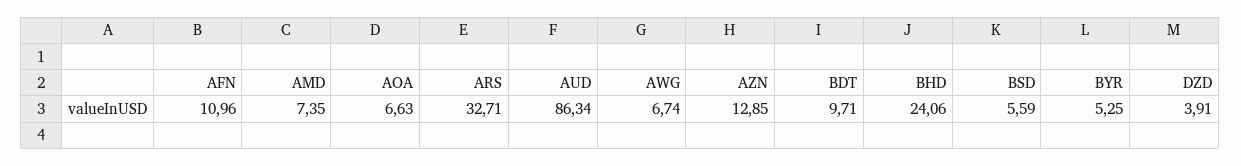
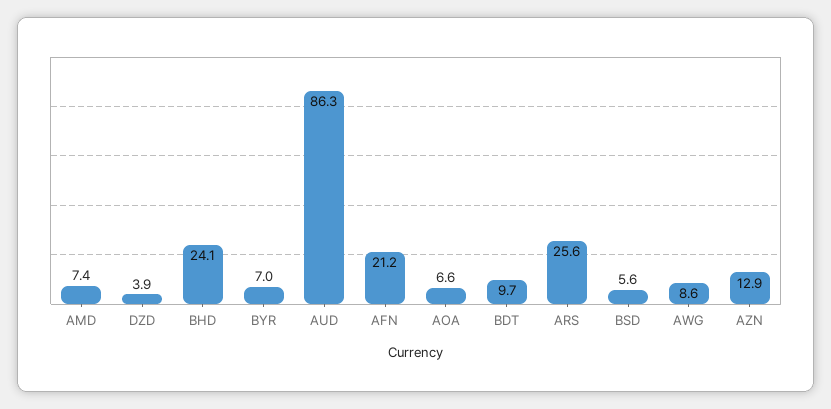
  {
-   "AFN": 10.96,
+   "AFN": 21.2,
    "AMD": 7.35,
    "AOA": 6.63,
-   "ARS": 32.71,
+   "ARS": 25.6,
    "AUD": 86.34,
-   "AWG": 6.74,
+   "AWG": 8.6,
    "AZN": 12.85,
    "BDT": 9.71,
    "BHD": 24.06,
    "BSD": 5.59,
-   "BYR": 5.25,
+   "BYR": 7,
    "DZD": 3.91
  }

